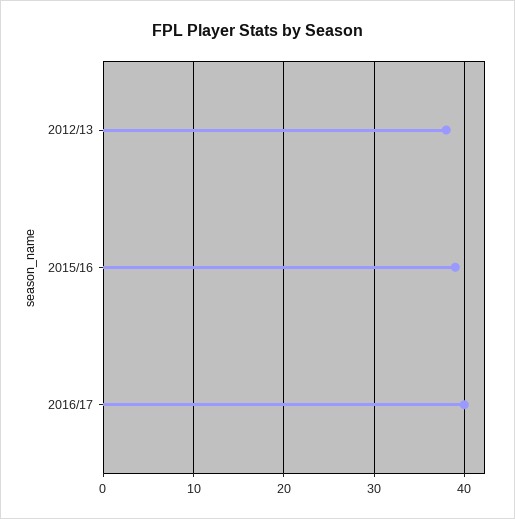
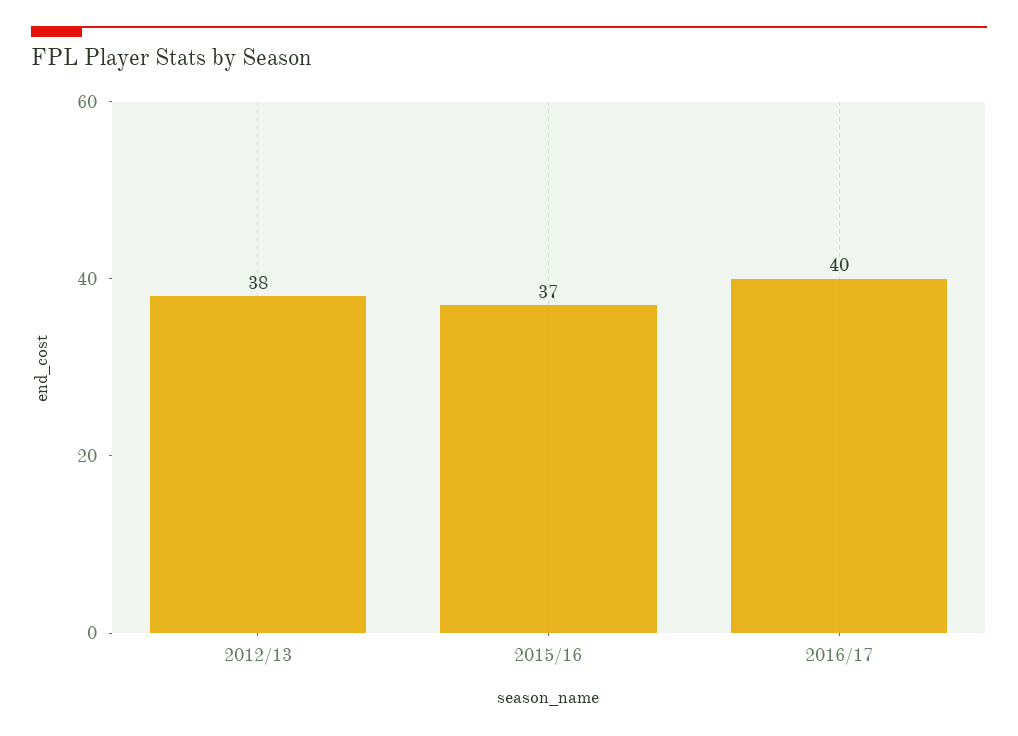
  {
    "2012/13": 38,
-   "2015/16": 39,
+   "2015/16": 37,
    "2016/17": 40
  }

